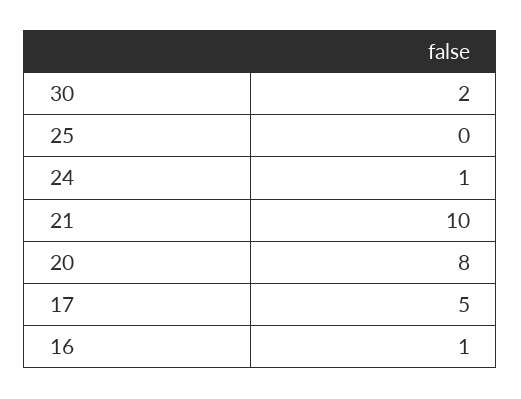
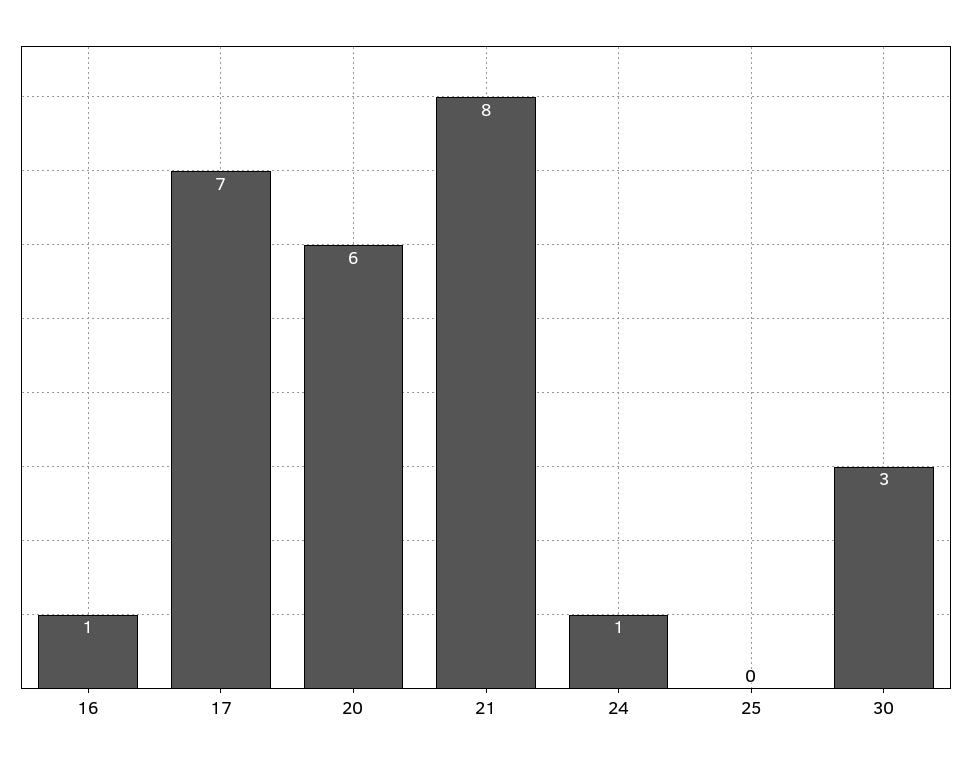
  {
-   "30": 2,
+   "30": 3,
    "25": 0,
    "24": 1,
-   "21": 10,
+   "21": 8,
-   "20": 8,
+   "20": 6,
-   "17": 5,
+   "17": 7,
    "16": 1
  }

